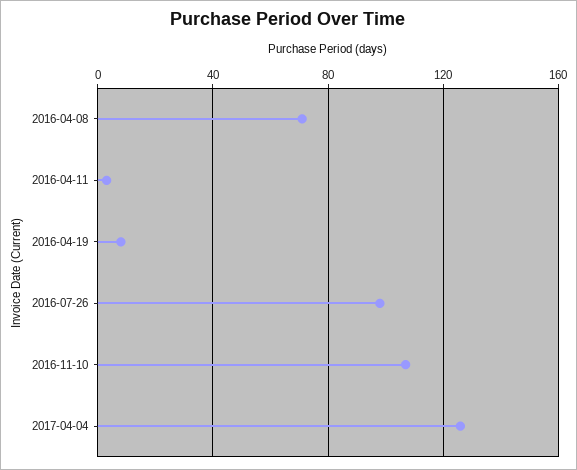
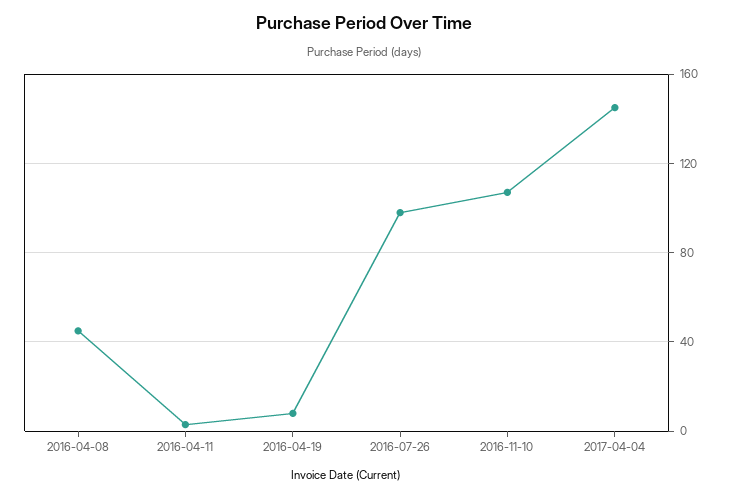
  {
-   "2016-04-08": 70,
+   "2016-04-08": 45,
    "2016-04-11": 5,
    "2016-04-19": 10,
    "2016-07-26": 100,
    "2016-11-10": 105,
-   "2017-04-04": 125
+   "2017-04-04": 145
  }

